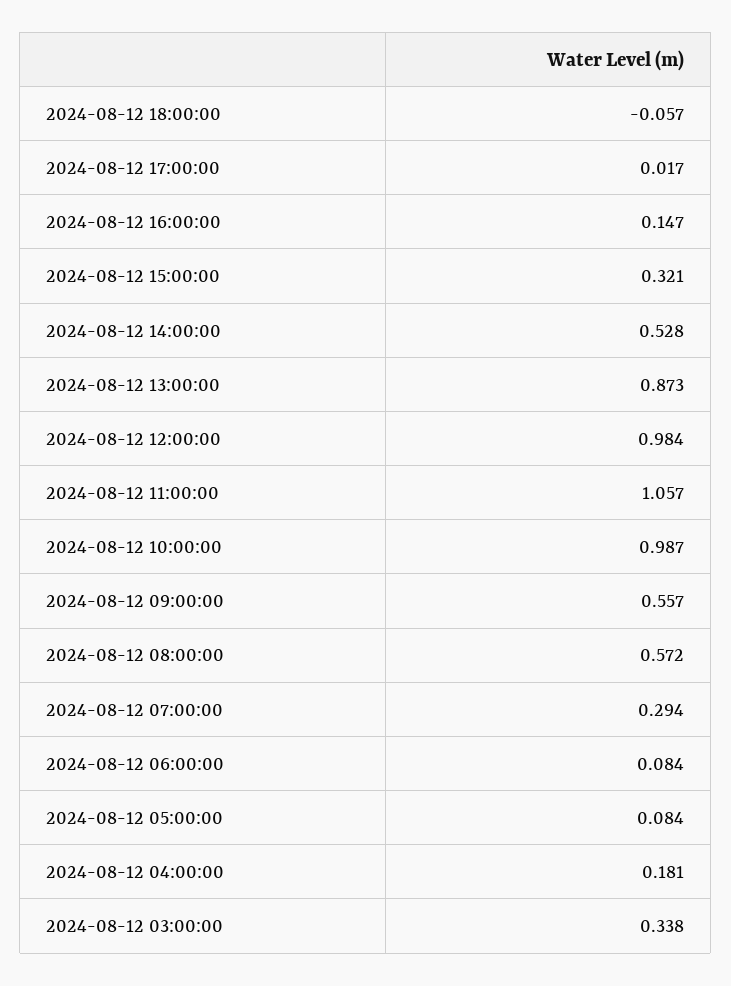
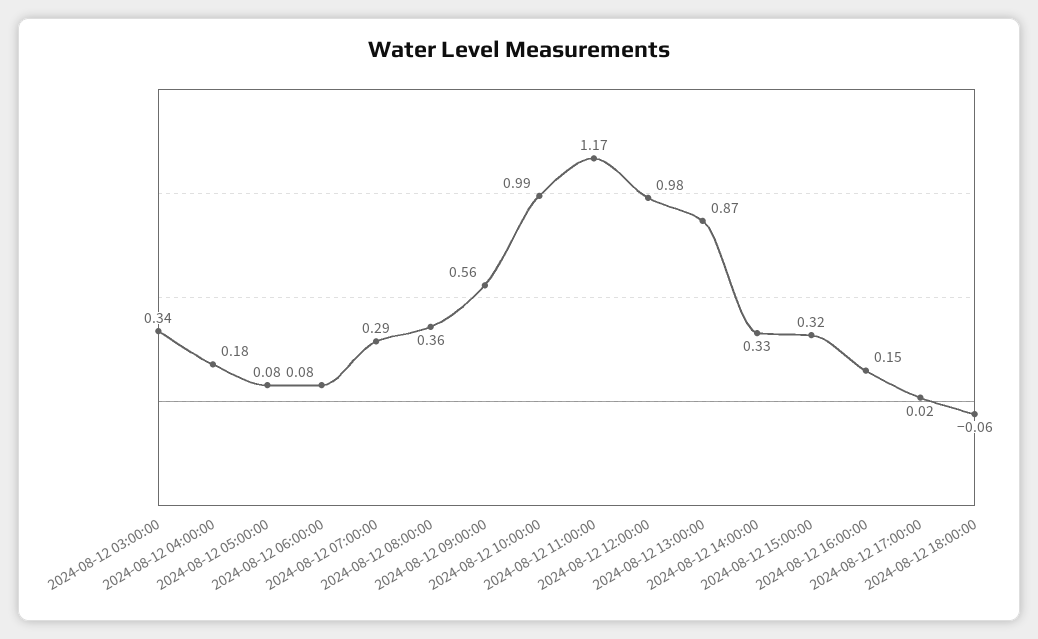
  {
    "2024-08-12 18:00:00": -0.057,
    "2024-08-12 17:00:00": 0.017,
    "2024-08-12 16:00:00": 0.147,
    "2024-08-12 15:00:00": 0.321,
-   "2024-08-12 14:00:00": 0.528,
+   "2024-08-12 14:00:00": 0.33,
    "2024-08-12 13:00:00": 0.873,
    "2024-08-12 12:00:00": 0.984,
-   "2024-08-12 11:00:00": 1.057,
+   "2024-08-12 11:00:00": 1.17,
    "2024-08-12 10:00:00": 0.987,
    "2024-08-12 09:00:00": 0.557,
-   "2024-08-12 08:00:00": 0.572,
+   "2024-08-12 08:00:00": 0.36,
    "2024-08-12 07:00:00": 0.294,
    "2024-08-12 06:00:00": 0.084,
    "2024-08-12 05:00:00": 0.084,
    "2024-08-12 04:00:00": 0.181,
    "2024-08-12 03:00:00": 0.338
  }

